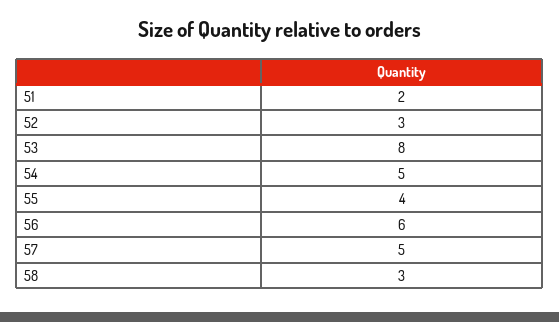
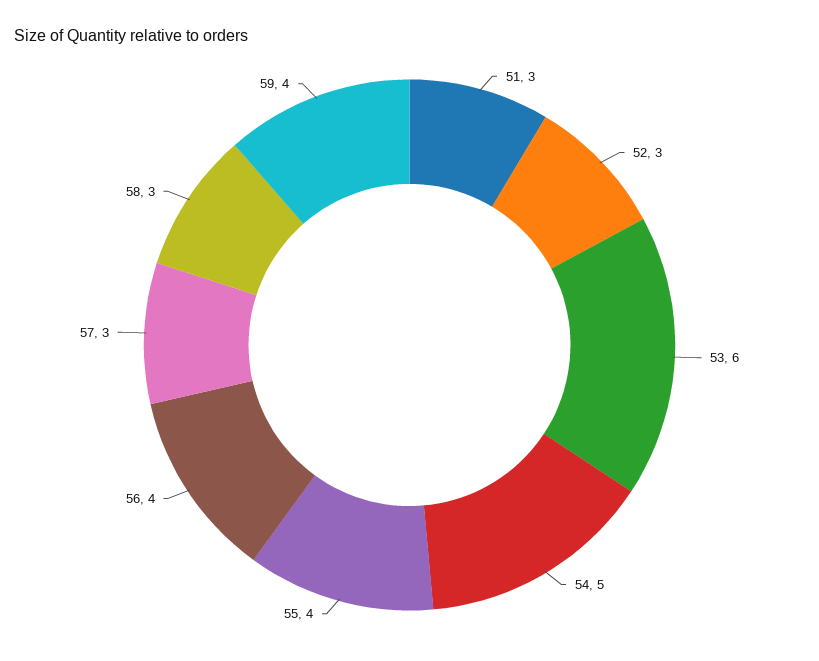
  {
-   "51": 2,
+   "51": 3,
    "52": 3,
-   "53": 8,
+   "53": 6,
    "54": 5,
    "55": 4,
-   "56": 6,
+   "56": 4,
-   "57": 5,
+   "57": 3,
-   "58": 3
+   "58": 3,
+   "59": 4
  }

